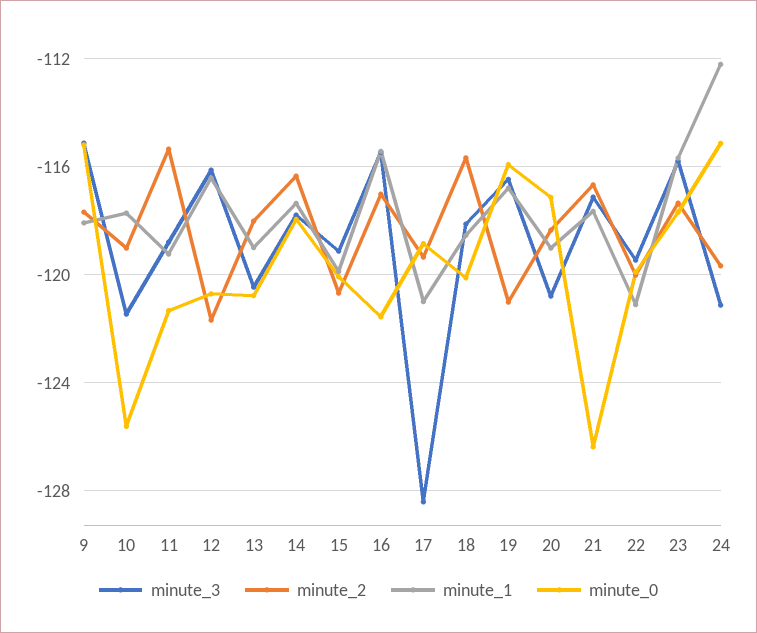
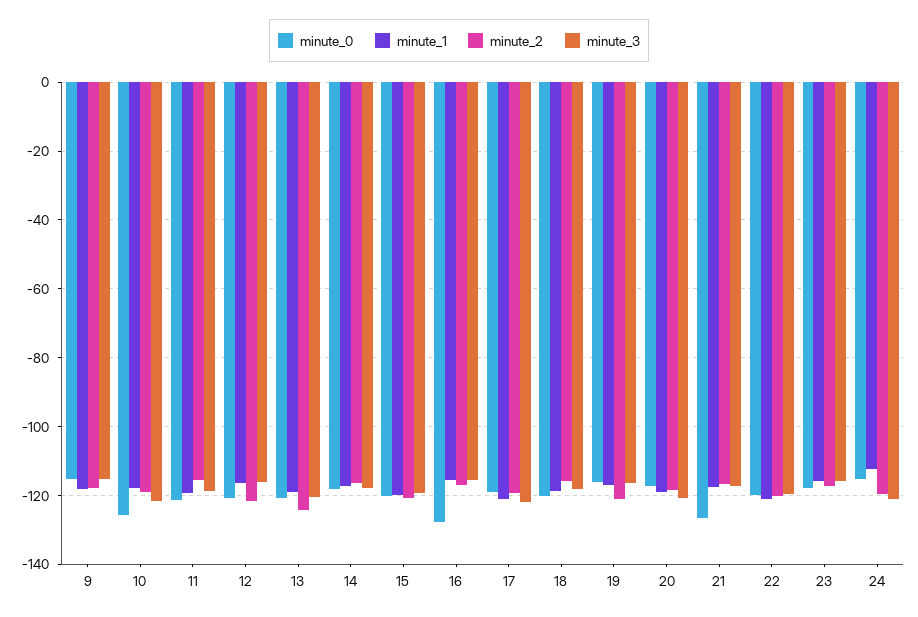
  {
    "minute_3": {
      "9": -115,
      "10": -121.5,
      "11": -119,
      "12": -116,
      "13": -120.5,
      "14": -118,
      "15": -119,
      "16": -115.5,
-     "17": -128.5,
+     "17": -122,
      "18": -118,
      "19": -116.5,
      "20": -121,
      "21": -117,
      "22": -119.5,
      "23": -116,
      "24": -121
    },
    "minute_2": {
      "9": -117.5,
      "10": -119,
      "11": -115.5,
      "12": -121.5,
-     "13": -118,
+     "13": -124,
      "14": -116.5,
      "15": -120.5,
      "16": -117,
      "17": -119.5,
      "18": -115.5,
      "19": -121,
      "20": -118.5,
      "21": -116.5,
      "22": -120,
      "23": -117.5,
      "24": -119.5
    },
    "minute_1": {
      "9": -118,
      "10": -117.5,
      "11": -119,
      "12": -116.5,
      "13": -119,
      "14": -117.5,
      "15": -120,
      "16": -115.5,
      "17": -121,
      "18": -118.5,
      "19": -117,
      "20": -119,
      "21": -117.5,
      "22": -121,
      "23": -115.5,
      "24": -112
    },
    "minute_0": {
      "9": -115,
      "10": -125.5,
      "11": -121.5,
      "12": -120.5,
      "13": -121,
      "14": -118,
      "15": -120,
-     "16": -121.5,
+     "16": -128,
      "17": -119,
      "18": -120,
      "19": -116,
      "20": -117,
      "21": -126.5,
      "22": -120,
      "23": -117.5,
      "24": -115
    }
  }

